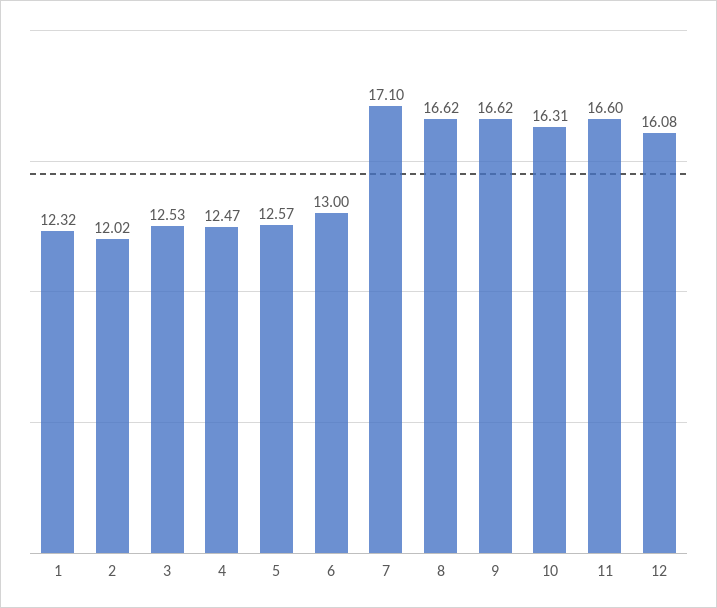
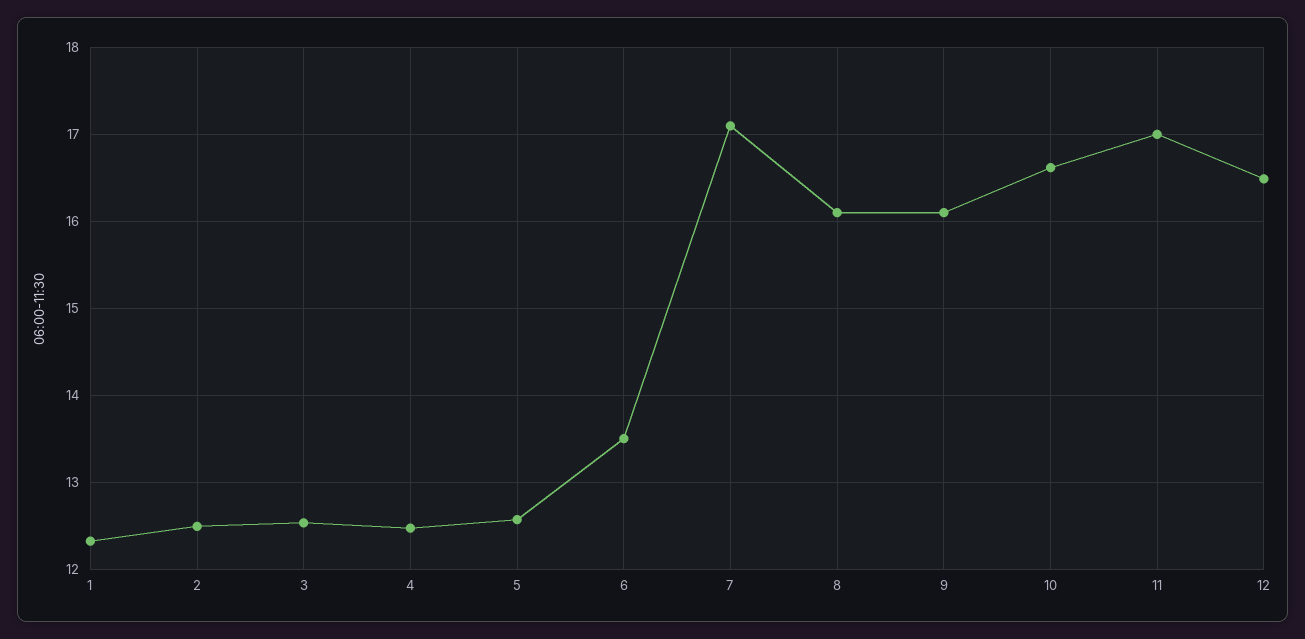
  {
    "1": 12.32,
-   "2": 12.02,
+   "2": 12.5,
    "3": 12.53,
    "4": 12.47,
    "5": 12.57,
-   "6": 13,
+   "6": 13.5,
    "7": 17.1,
-   "8": 16.62,
+   "8": 16.1,
-   "9": 16.62,
+   "9": 16.1,
-   "10": 16.31,
+   "10": 16.6,
-   "11": 16.6,
+   "11": 17,
-   "12": 16.08
+   "12": 16.5
  }

